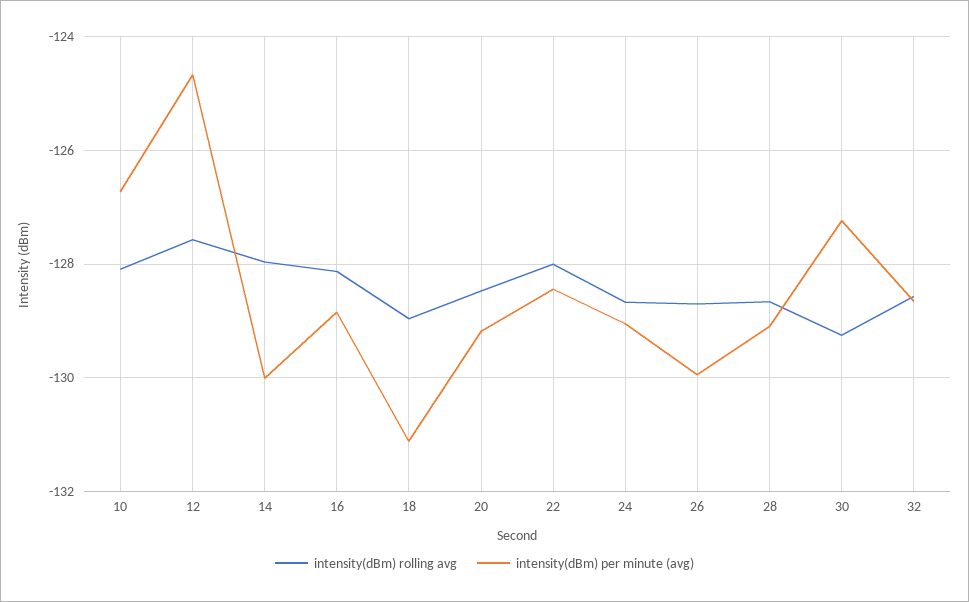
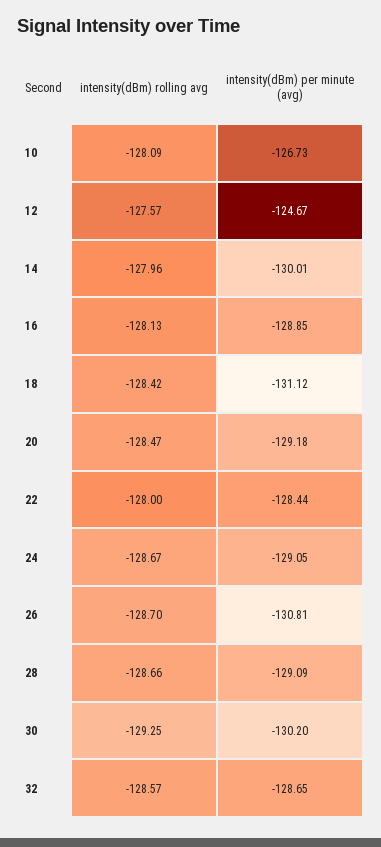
  {
    "intensity(dBm) rolling avg": {
      "10": -128.09,
      "12": -127.57,
      "14": -127.96,
      "16": -128.13,
-     "18": -129,
+     "18": -128.42,
      "20": -128.47,
      "22": -128,
      "24": -128.67,
      "26": -128.7,
      "28": -128.66,
      "30": -129.25,
      "32": -128.57
    },
    "intensity(dBm) per minute (avg)": {
      "10": -126.73,
      "12": -124.67,
      "14": -130.01,
      "16": -128.85,
      "18": -131.12,
      "20": -129.18,
      "22": -128.44,
      "24": -129.05,
-     "26": -130,
+     "26": -130.81,
      "28": -129.09,
-     "30": -127.2,
+     "30": -130.2,
      "32": -128.65
    }
  }

